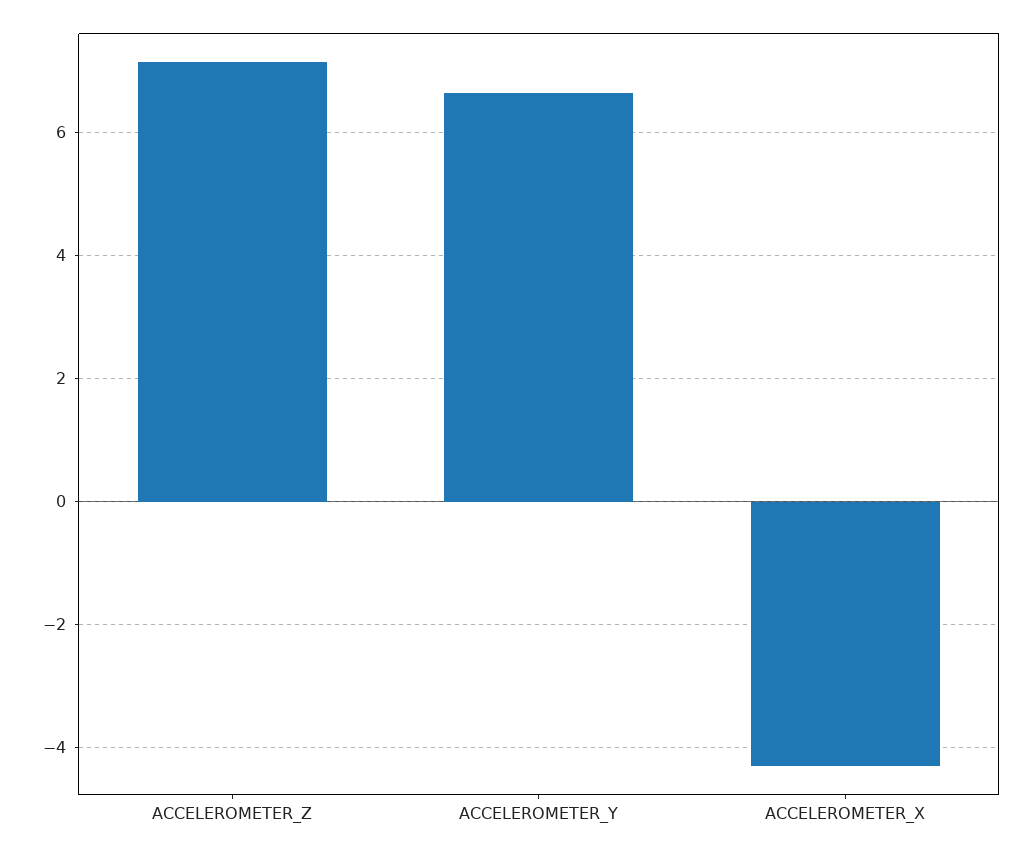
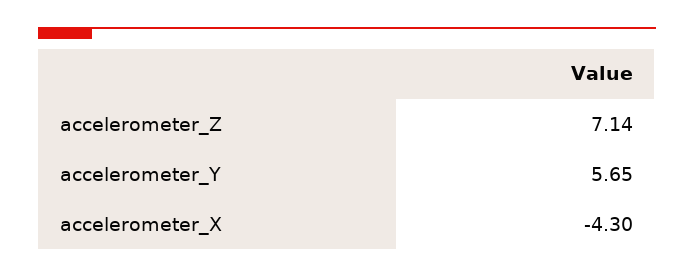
  {
    "ACCELEROMETER_Z": 7.14,
-   "ACCELEROMETER_Y": 6.6,
+   "ACCELEROMETER_Y": 5.65,
    "ACCELEROMETER_X": -4.3
  }

